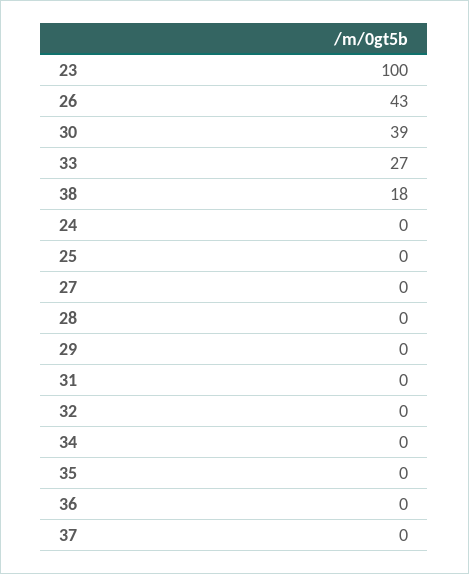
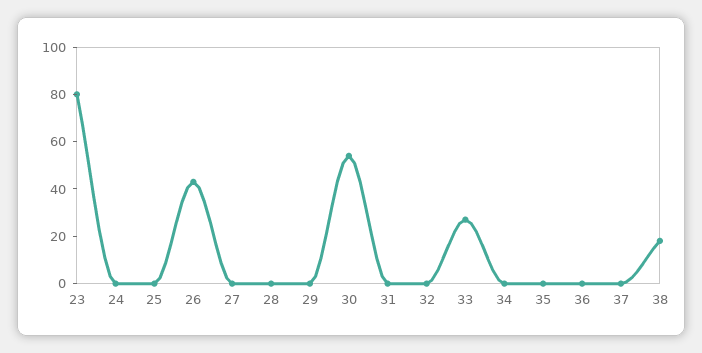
  {
-   "23": 100,
+   "23": 80,
    "26": 43,
-   "30": 39,
+   "30": 55,
    "33": 27,
    "38": 18,
    "24": 0,
    "25": 0,
    "27": 0,
    "28": 0,
    "29": 0,
    "31": 0,
    "32": 0,
    "34": 0,
    "35": 0,
    "36": 0,
    "37": 0
  }

